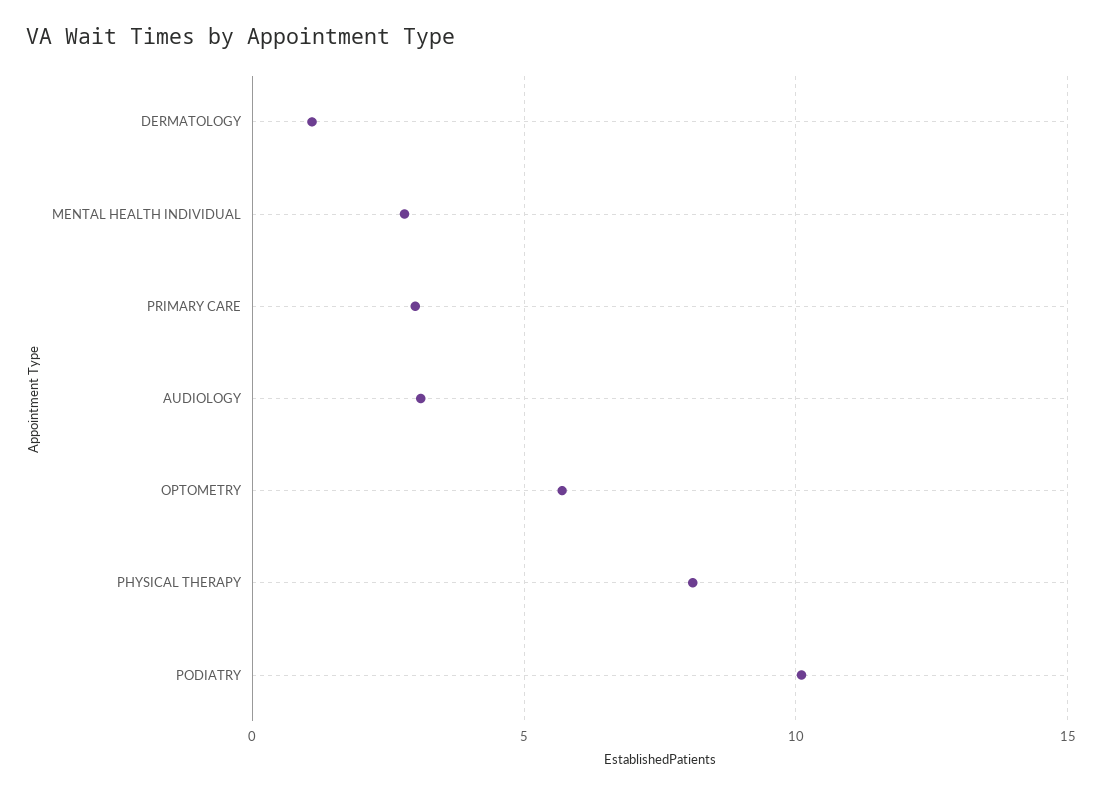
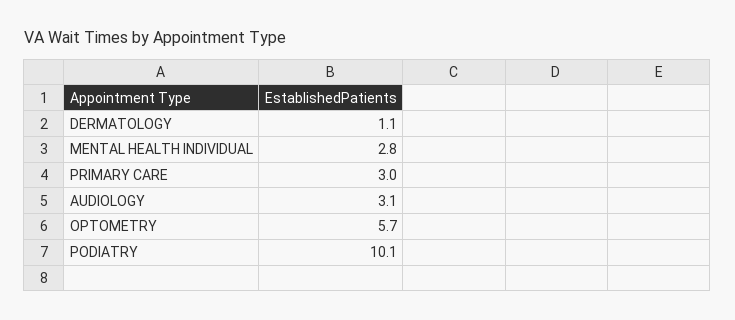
  {
    "DERMATOLOGY": 1.1,
    "MENTAL HEALTH INDIVIDUAL": 2.8,
    "PRIMARY CARE": 3,
    "AUDIOLOGY": 3.1,
    "OPTOMETRY": 5.7,
-   "PHYSICAL THERAPY": 8,
    "PODIATRY": 10.1
  }

